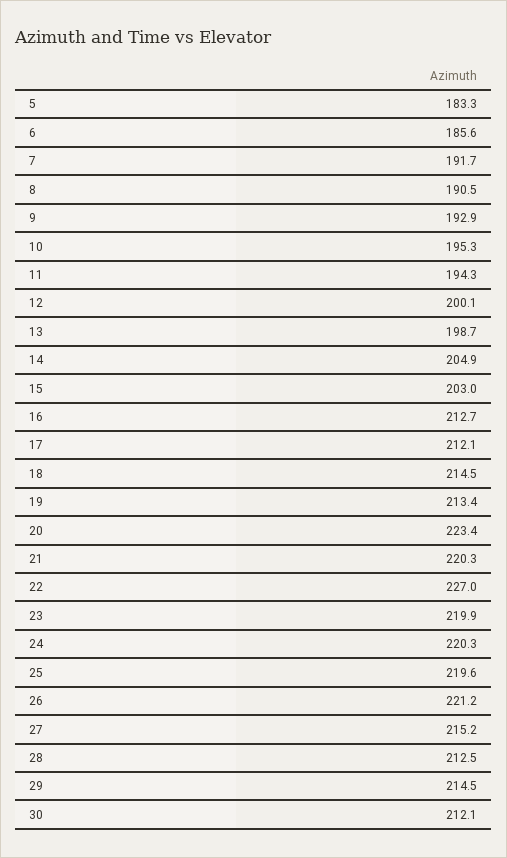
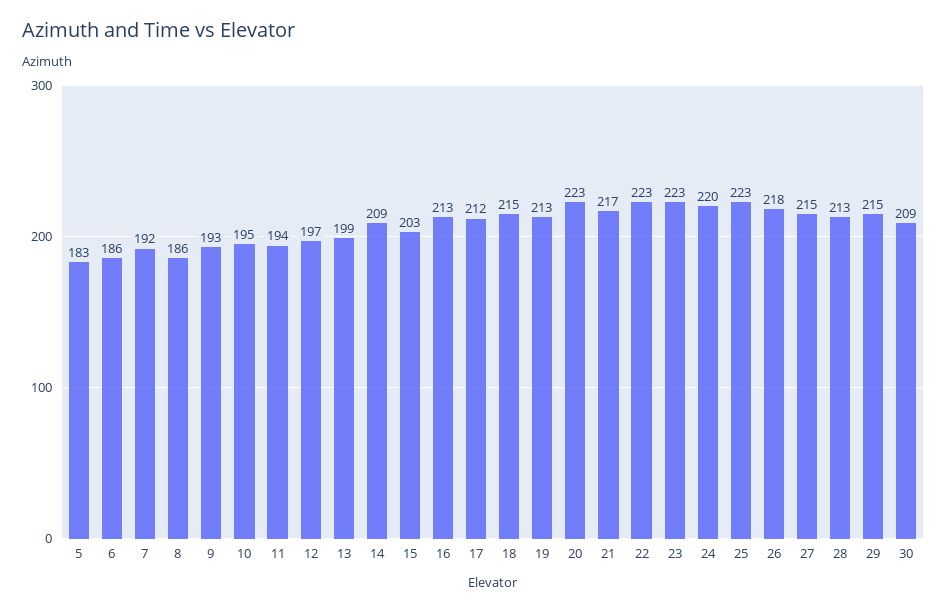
  {
    "5": 183.3,
    "6": 185.6,
    "7": 191.7,
-   "8": 190.5,
+   "8": 186,
    "9": 192.9,
    "10": 195.3,
    "11": 194.3,
-   "12": 200.1,
+   "12": 197,
    "13": 198.7,
-   "14": 204.9,
+   "14": 209,
    "15": 203,
    "16": 212.7,
    "17": 212.1,
    "18": 214.5,
    "19": 213.4,
    "20": 223.4,
-   "21": 220.3,
+   "21": 217,
-   "22": 227,
+   "22": 223,
-   "23": 219.9,
+   "23": 223,
    "24": 220.3,
-   "25": 219.6,
+   "25": 223,
-   "26": 221.2,
+   "26": 218,
    "27": 215.2,
    "28": 212.5,
    "29": 214.5,
-   "30": 212.1
+   "30": 209
  }

